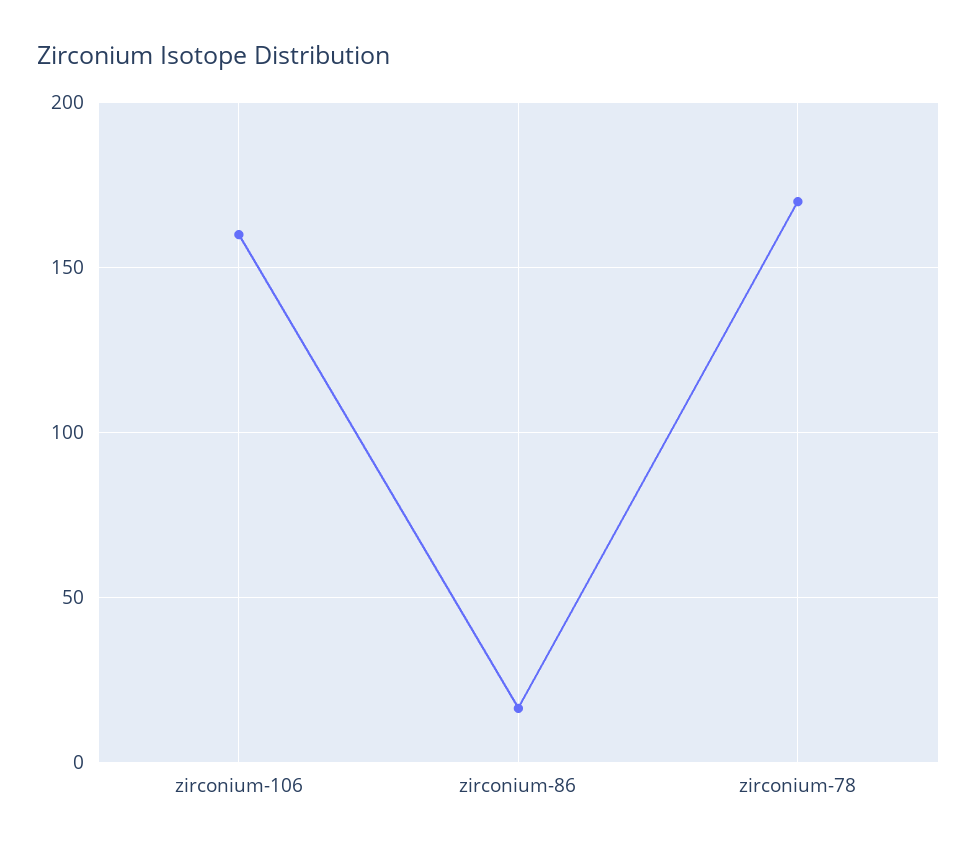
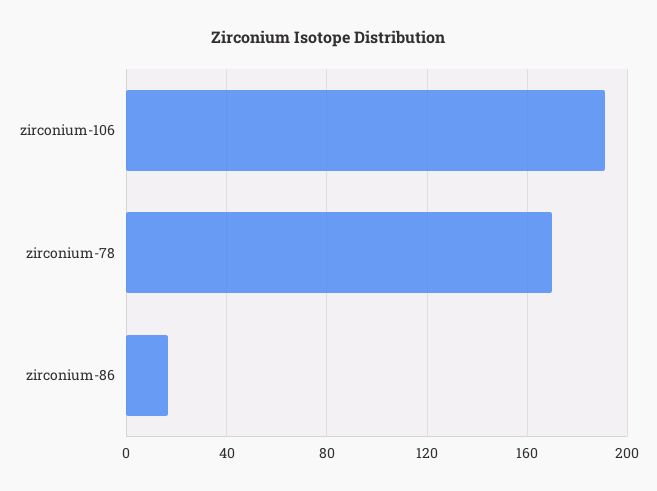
  {
-   "zirconium-106": 160,
+   "zirconium-106": 190,
    "zirconium-86": 15,
    "zirconium-78": 170
  }

